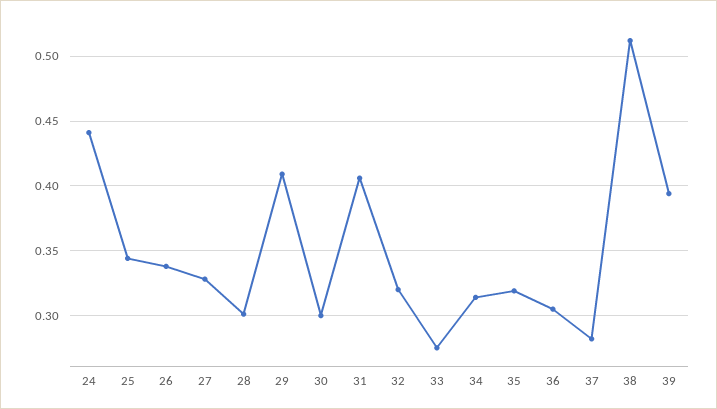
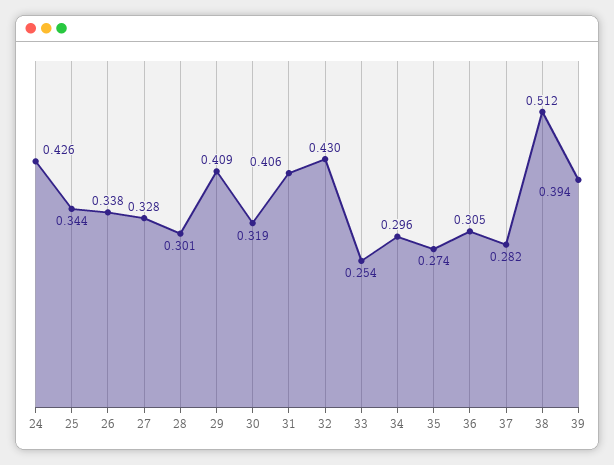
  {
-   "24": 0.44,
+   "24": 0.426,
    "25": 0.344,
    "26": 0.338,
    "27": 0.328,
    "28": 0.301,
    "29": 0.409,
-   "30": 0.3,
+   "30": 0.319,
    "31": 0.406,
-   "32": 0.32,
+   "32": 0.43,
-   "33": 0.275,
+   "33": 0.254,
-   "34": 0.315,
+   "34": 0.296,
-   "35": 0.32,
+   "35": 0.274,
    "36": 0.305,
    "37": 0.282,
    "38": 0.512,
    "39": 0.394
  }

